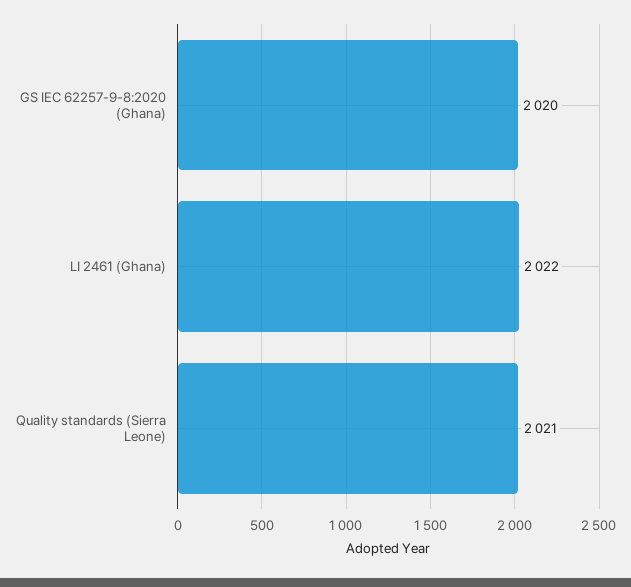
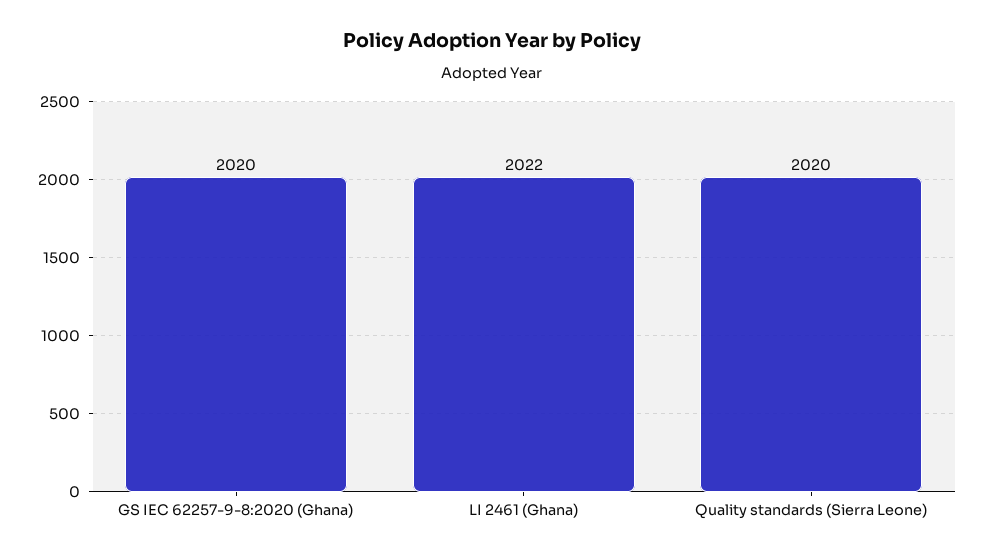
  {
    "GS IEC 62257-9-8:2020 (Ghana)": 2020,
    "LI 2461 (Ghana)": 2022,
-   "Quality standards (Sierra Leone)": 2021
+   "Quality standards (Sierra Leone)": 2020
  }

